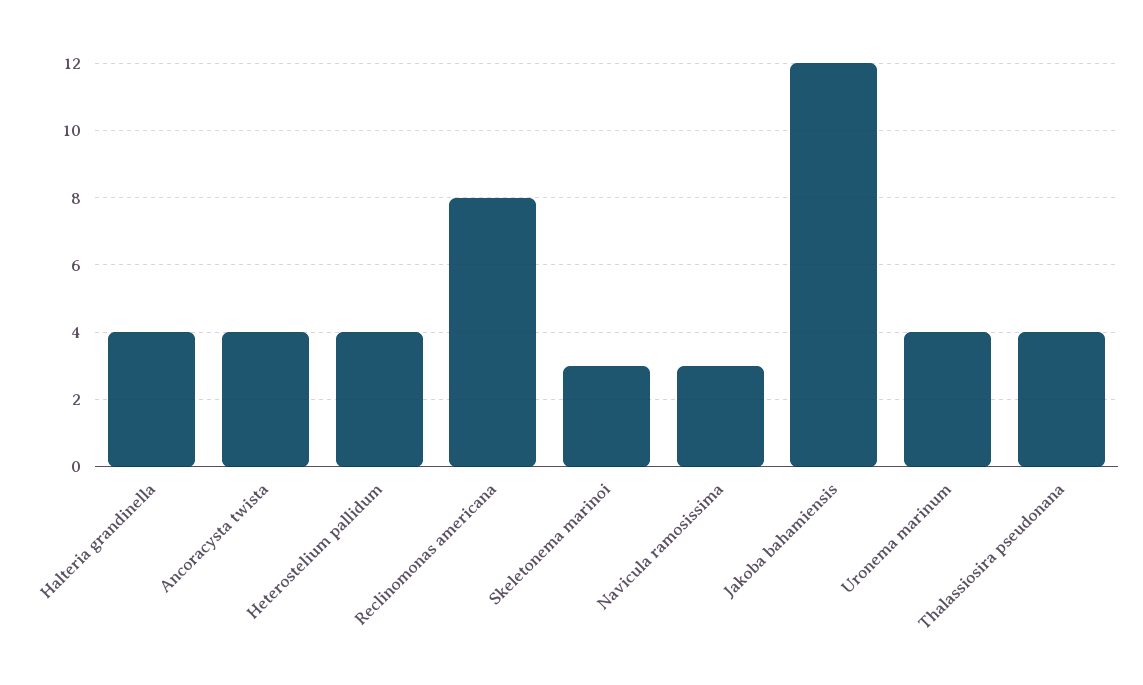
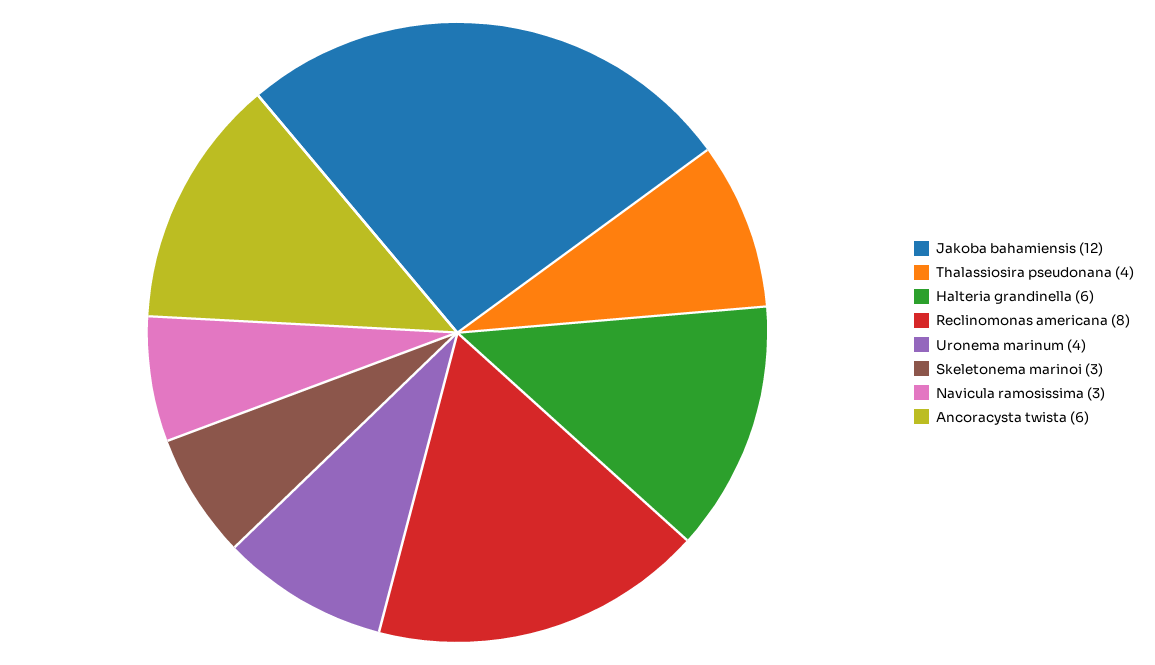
  {
-   "Halteria grandinella": 4,
+   "Halteria grandinella": 6,
-   "Ancoracysta twista": 4,
+   "Ancoracysta twista": 6,
-   "Heterostelium pallidum": 4,
    "Reclinomonas americana": 8,
    "Skeletonema marinoi": 3,
    "Navicula ramosissima": 3,
    "Jakoba bahamiensis": 12,
    "Uronema marinum": 4,
    "Thalassiosira pseudonana": 4
  }

